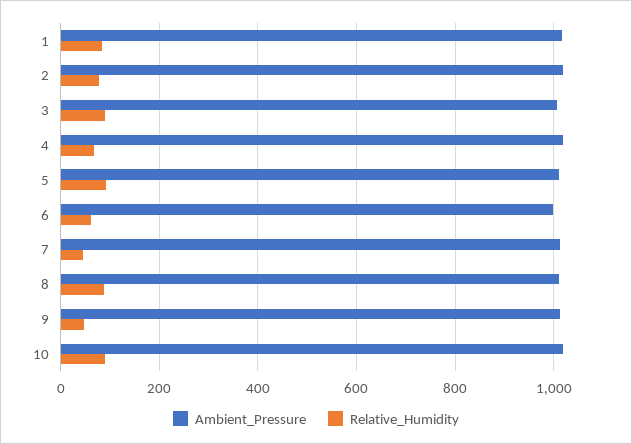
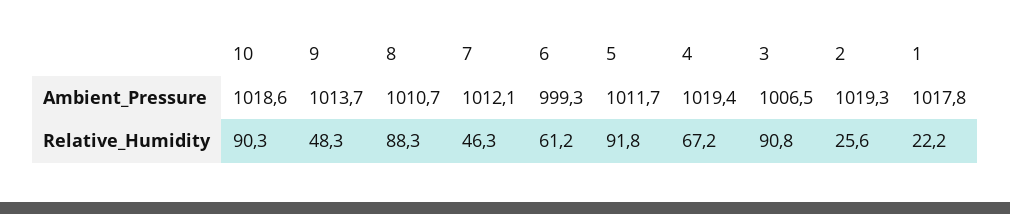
  {
    "Ambient_Pressure": {
      "1": 1017.8,
      "2": 1019.3,
      "3": 1006.5,
      "4": 1019.4,
      "5": 1011.7,
      "6": 999.3,
      "7": 1012.1,
      "8": 1010.7,
      "9": 1013.7,
      "10": 1018.6
    },
    "Relative_Humidity": {
-     "1": 80,
+     "1": 22.2,
-     "2": 80,
+     "2": 25.6,
      "3": 90.8,
      "4": 67.2,
      "5": 91.8,
      "6": 61.2,
      "7": 46.3,
      "8": 88.3,
      "9": 48.3,
      "10": 90.3
    }
  }

